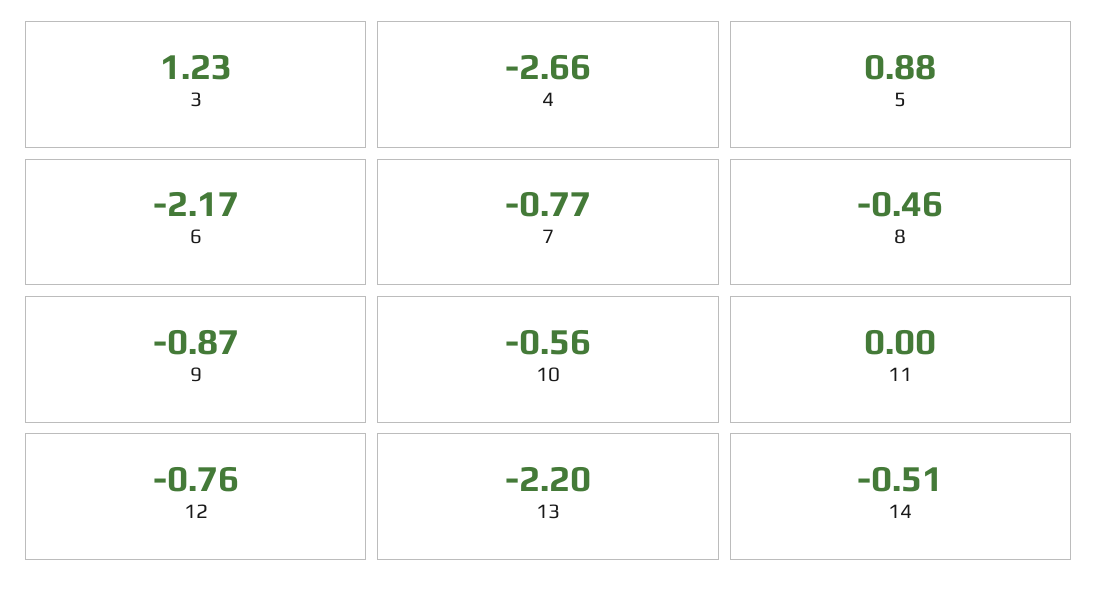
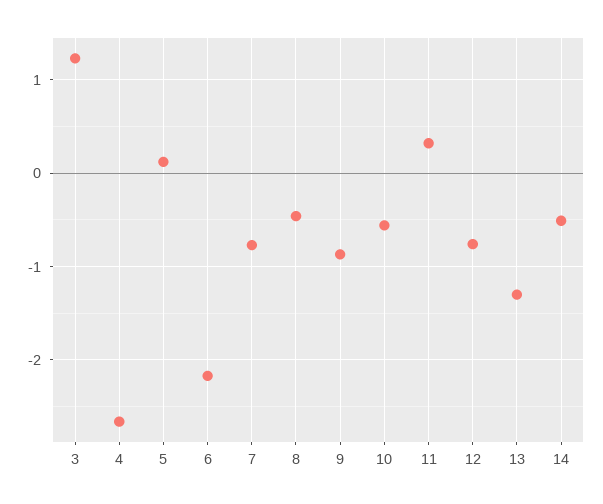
  {
    "3": 1.23,
    "4": -2.66,
-   "5": 0.88,
+   "5": 0.1,
    "6": -2.17,
    "7": -0.77,
    "8": -0.46,
    "9": -0.87,
    "10": -0.56,
-   "11": 0,
+   "11": 0.3,
    "12": -0.76,
-   "13": -2.2,
+   "13": -1.3,
    "14": -0.51
  }

